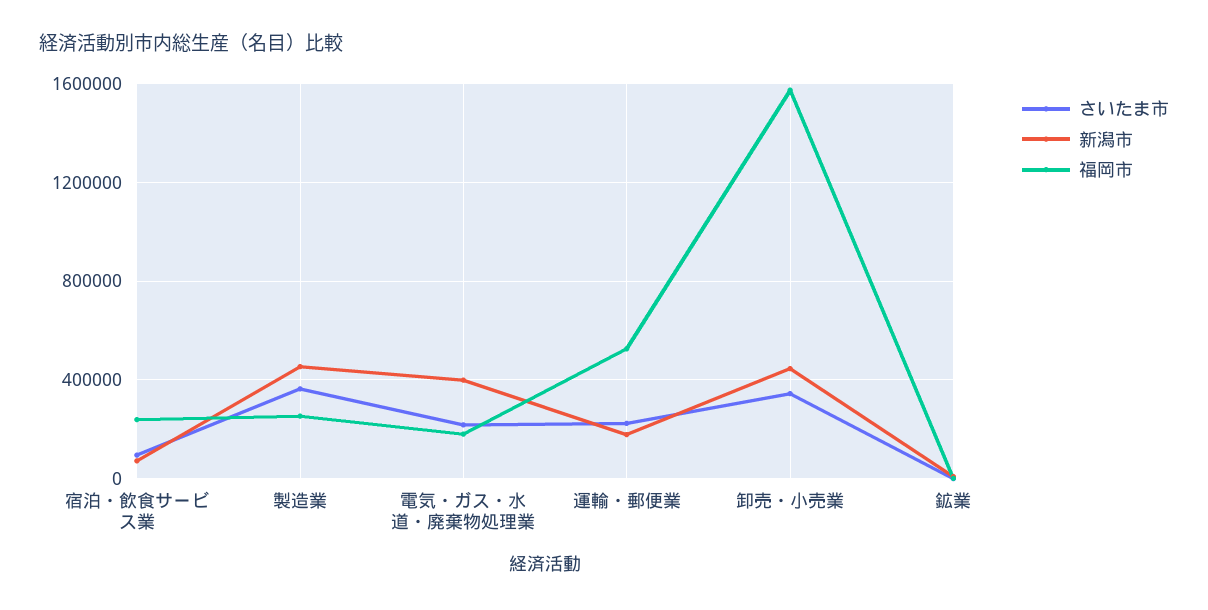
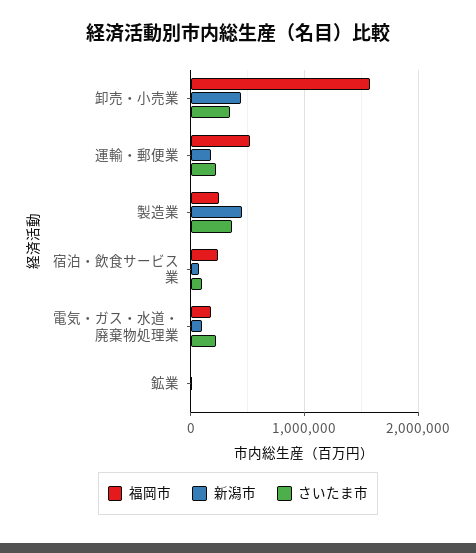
  {
    "さいたま市": {
      "宿泊・飲食サービス業": 100000,
      "製造業": 350000,
      "電気・ガス・水道・廃棄物処理業": 200000,
      "運輸・郵便業": 200000,
      "卸売・小売業": 350000,
      "鉱業": 0
    },
    "新潟市": {
      "宿泊・飲食サービス業": 50000,
      "製造業": 450000,
-     "電気・ガス・水道・廃棄物処理業": 400000,
+     "電気・ガス・水道・廃棄物処理業": 100000,
      "運輸・郵便業": 200000,
      "卸売・小売業": 450000,
      "鉱業": 0
    },
    "福岡市": {
      "宿泊・飲食サービス業": 250000,
      "製造業": 250000,
      "電気・ガス・水道・廃棄物処理業": 200000,
      "運輸・郵便業": 550000,
      "卸売・小売業": 1550000,
      "鉱業": 0
    }
  }

